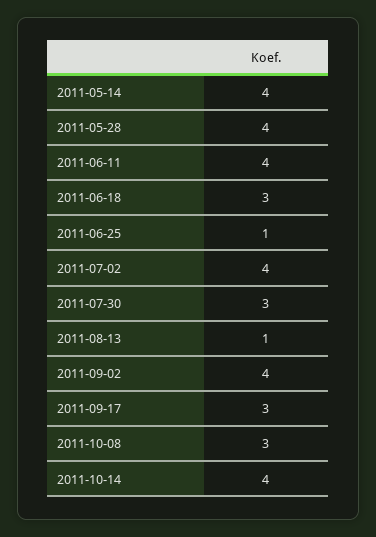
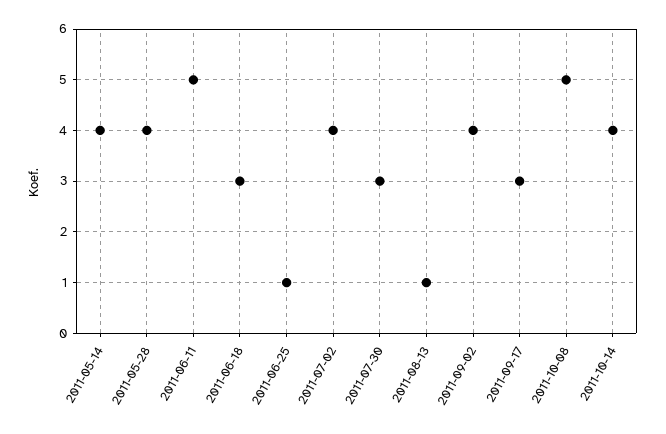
  {
    "2011-05-14": 4,
    "2011-05-28": 4,
-   "2011-06-11": 4,
+   "2011-06-11": 5,
    "2011-06-18": 3,
    "2011-06-25": 1,
    "2011-07-02": 4,
    "2011-07-30": 3,
    "2011-08-13": 1,
    "2011-09-02": 4,
    "2011-09-17": 3,
-   "2011-10-08": 3,
+   "2011-10-08": 5,
    "2011-10-14": 4
  }

